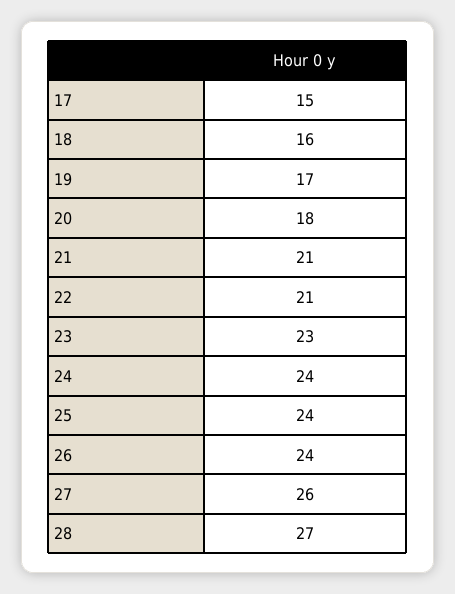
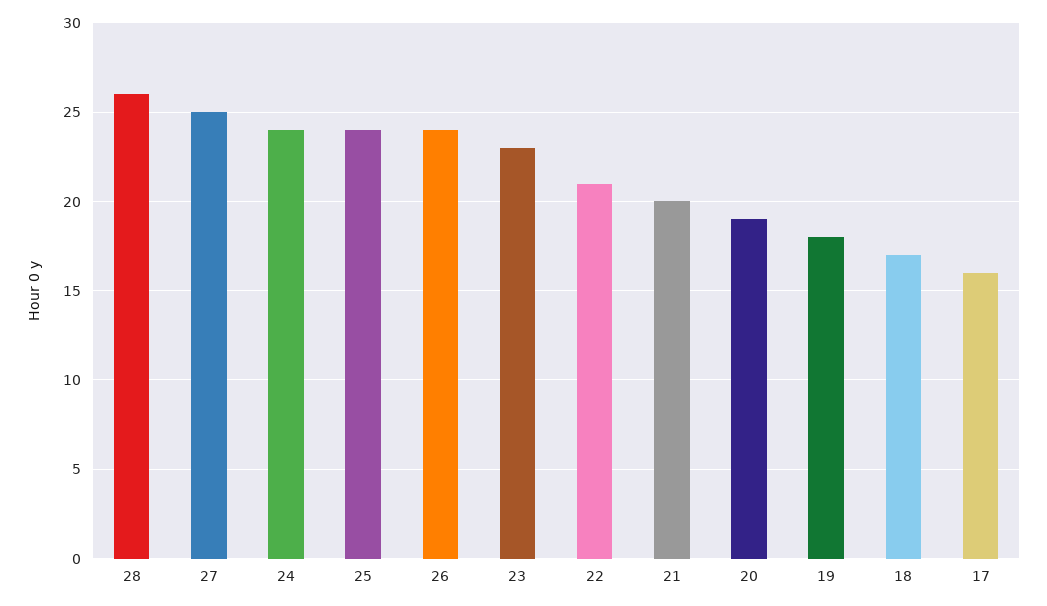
  {
-   "17": 15,
+   "17": 16,
-   "18": 16,
+   "18": 17,
-   "19": 17,
+   "19": 18,
-   "20": 18,
+   "20": 19,
-   "21": 21,
+   "21": 20,
    "22": 21,
    "23": 23,
    "24": 24,
    "25": 24,
    "26": 24,
-   "27": 26,
+   "27": 25,
-   "28": 27
+   "28": 26
  }

